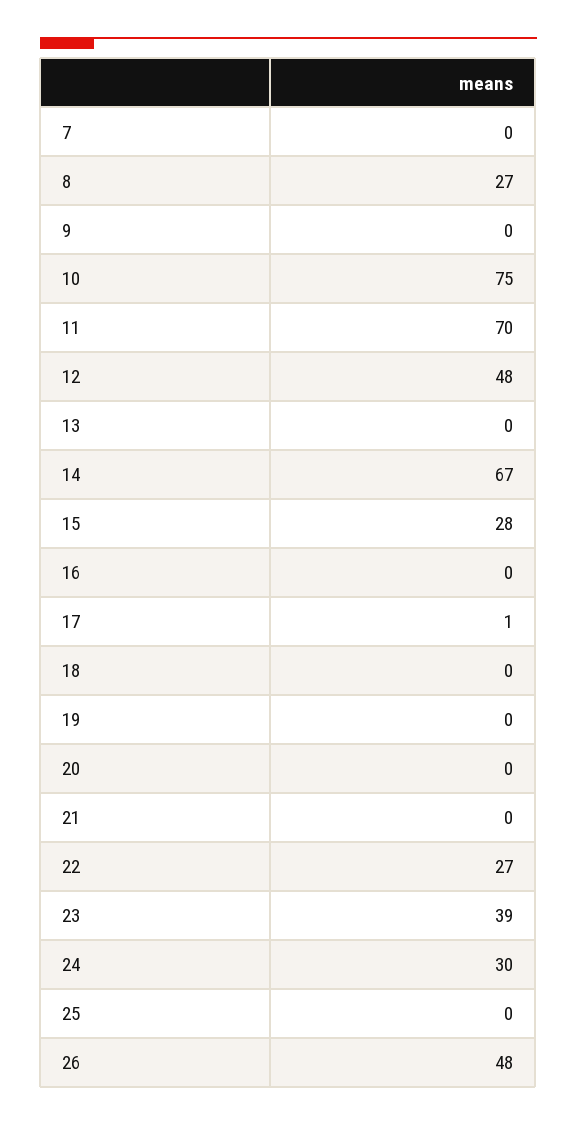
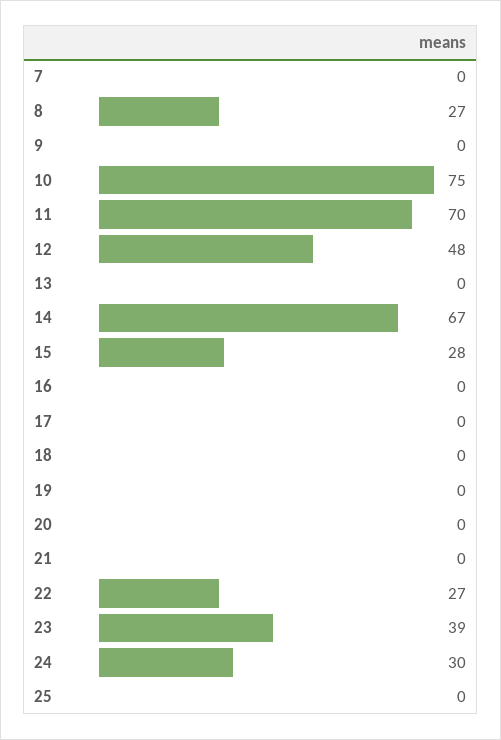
  {
    "7": 0,
    "8": 27,
    "9": 0,
    "10": 75,
    "11": 70,
    "12": 48,
    "13": 0,
    "14": 67,
    "15": 28,
    "16": 0,
-   "17": 1,
+   "17": 0,
    "18": 0,
    "19": 0,
    "20": 0,
    "21": 0,
    "22": 27,
    "23": 39,
    "24": 30,
-   "25": 0,
+   "25": 0
-   "26": 48
  }

